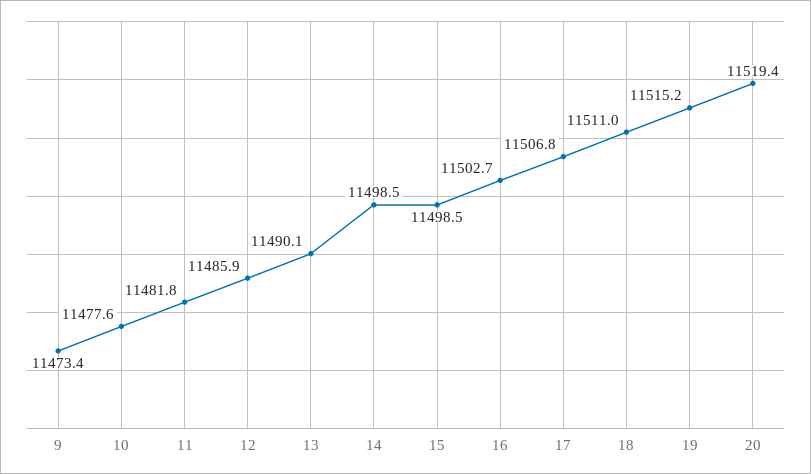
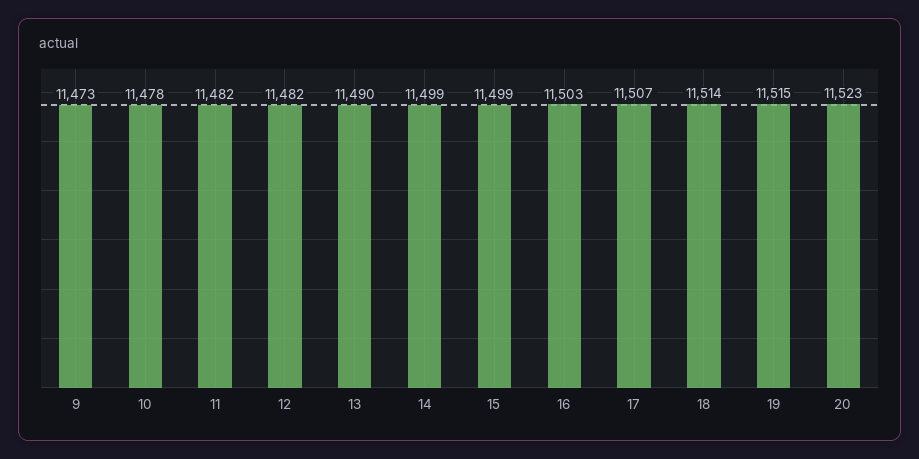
  {
    "9": 11473.4,
    "10": 11477.6,
    "11": 11481.8,
-   "12": 11485.9,
+   "12": 11482,
    "13": 11490.1,
    "14": 11498.5,
    "15": 11498.5,
    "16": 11502.7,
    "17": 11506.8,
-   "18": 11511,
+   "18": 11514,
    "19": 11515.2,
-   "20": 11519.4
+   "20": 11523
  }

